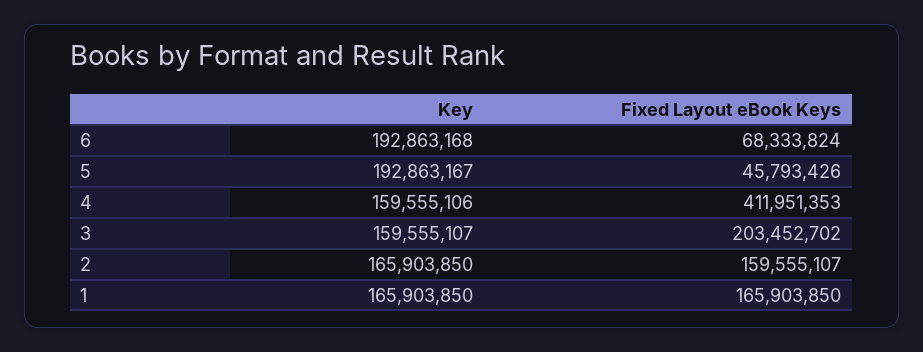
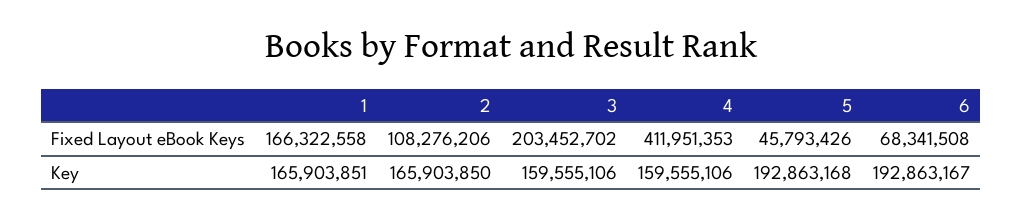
  {
    "Key": {
-     "6": 192863168,
+     "6": 192863167,
-     "5": 192863167,
+     "5": 192863168,
      "4": 159555106,
-     "3": 159555107,
+     "3": 159555106,
      "2": 165903850,
-     "1": 165903850
+     "1": 165903851
    },
    "Fixed Layout eBook Keys": {
-     "6": 68333824,
+     "6": 68341508,
      "5": 45793426,
      "4": 411951353,
      "3": 203452702,
-     "2": 159555107,
+     "2": 108276206,
-     "1": 165903850
+     "1": 166322558
    }
  }

